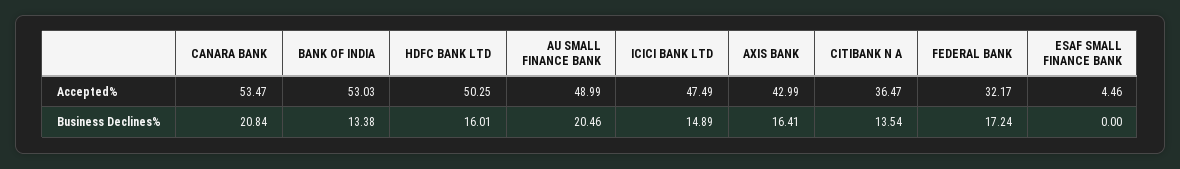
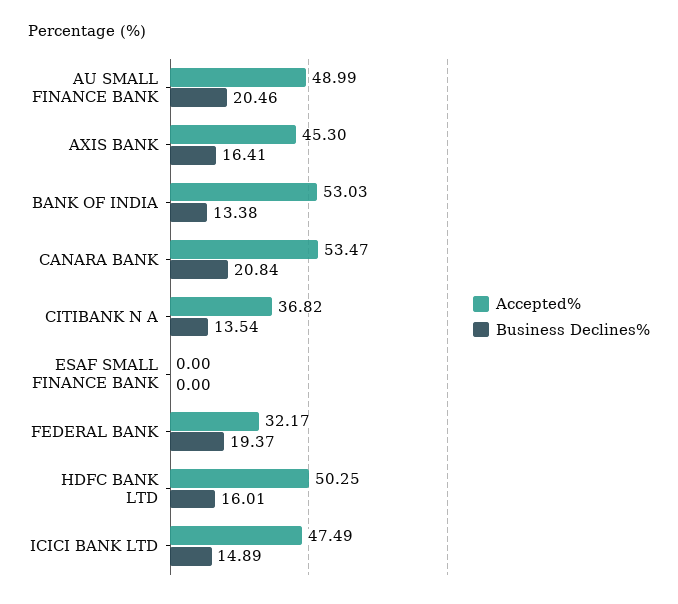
  {
    "Accepted%": {
      "CANARA BANK": 53.47,
      "BANK OF INDIA": 53.03,
      "HDFC BANK LTD": 50.25,
      "AU SMALL FINANCE BANK": 48.99,
      "ICICI BANK LTD": 47.49,
-     "AXIS BANK": 42.99,
+     "AXIS BANK": 45.3,
-     "CITIBANK N A": 36.47,
+     "CITIBANK N A": 36.82,
      "FEDERAL BANK": 32.17,
-     "ESAF SMALL FINANCE BANK": 4.46
+     "ESAF SMALL FINANCE BANK": 0
    },
    "Business Declines%": {
      "CANARA BANK": 20.84,
      "BANK OF INDIA": 13.38,
      "HDFC BANK LTD": 16.01,
      "AU SMALL FINANCE BANK": 20.46,
      "ICICI BANK LTD": 14.89,
      "AXIS BANK": 16.41,
      "CITIBANK N A": 13.54,
-     "FEDERAL BANK": 17.24,
+     "FEDERAL BANK": 19.37,
      "ESAF SMALL FINANCE BANK": 0
    }
  }

